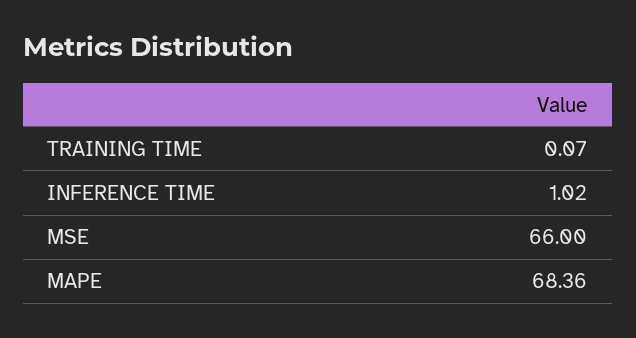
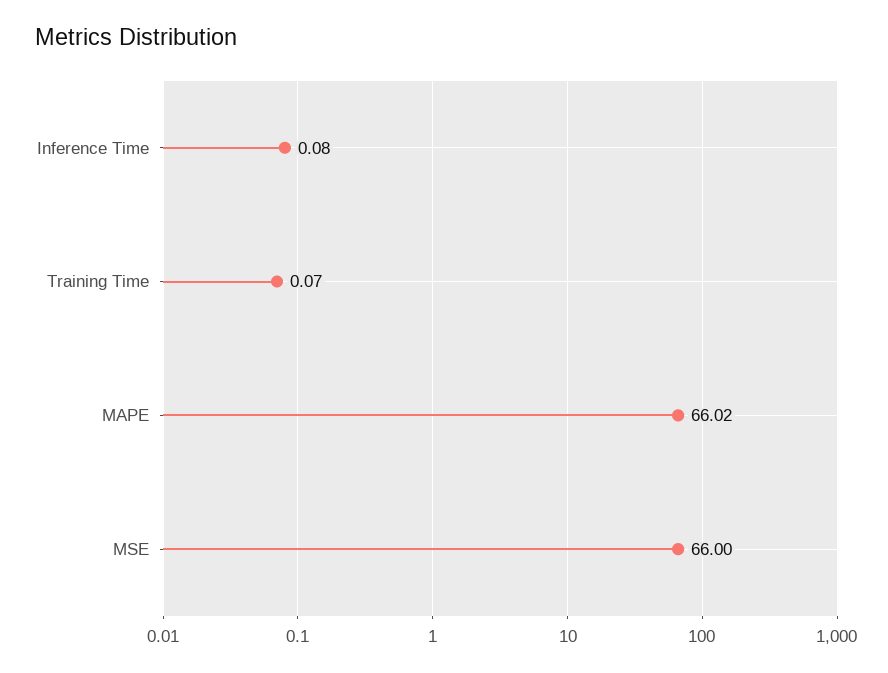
  {
    "TRAINING TIME": 0.07,
-   "INFERENCE TIME": 1.02,
+   "INFERENCE TIME": 0.08,
    "MSE": 66,
-   "MAPE": 68.36
+   "MAPE": 66.02
  }

